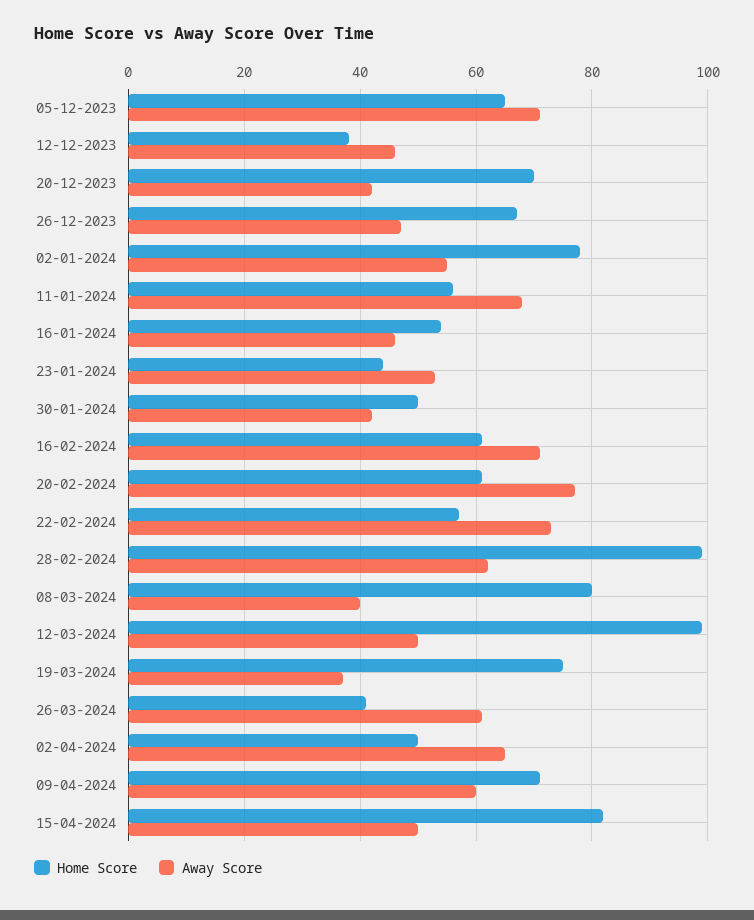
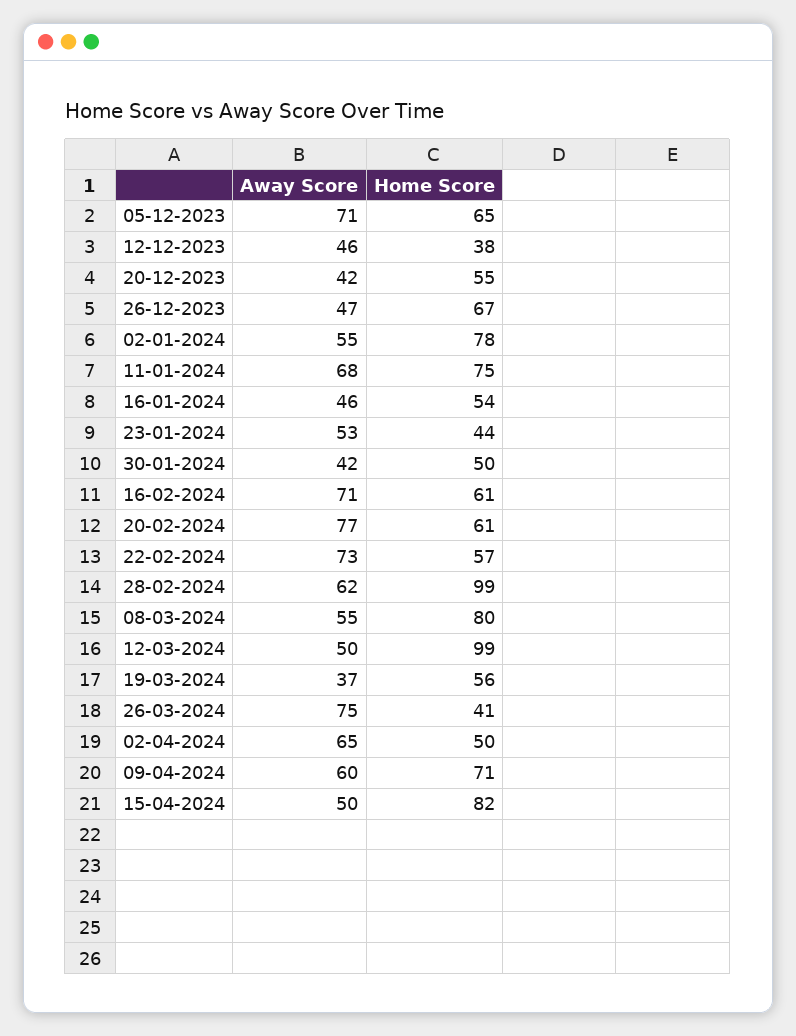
  {
    "Home Score": {
      "05-12-2023": 65,
      "12-12-2023": 38,
-     "20-12-2023": 70,
+     "20-12-2023": 55,
      "26-12-2023": 67,
      "02-01-2024": 78,
-     "11-01-2024": 55,
+     "11-01-2024": 75,
      "16-01-2024": 54,
      "23-01-2024": 44,
      "30-01-2024": 50,
      "16-02-2024": 61,
      "20-02-2024": 61,
      "22-02-2024": 57,
      "28-02-2024": 99,
      "08-03-2024": 80,
      "12-03-2024": 99,
-     "19-03-2024": 75,
+     "19-03-2024": 56,
      "26-03-2024": 41,
      "02-04-2024": 50,
      "09-04-2024": 71,
      "15-04-2024": 82
    },
    "Away Score": {
      "05-12-2023": 71,
      "12-12-2023": 46,
      "20-12-2023": 42,
      "26-12-2023": 47,
      "02-01-2024": 55,
      "11-01-2024": 68,
      "16-01-2024": 46,
      "23-01-2024": 53,
      "30-01-2024": 42,
      "16-02-2024": 71,
      "20-02-2024": 77,
      "22-02-2024": 73,
      "28-02-2024": 62,
-     "08-03-2024": 40,
+     "08-03-2024": 55,
      "12-03-2024": 50,
      "19-03-2024": 37,
-     "26-03-2024": 60,
+     "26-03-2024": 75,
      "02-04-2024": 65,
      "09-04-2024": 60,
      "15-04-2024": 50
    }
  }

